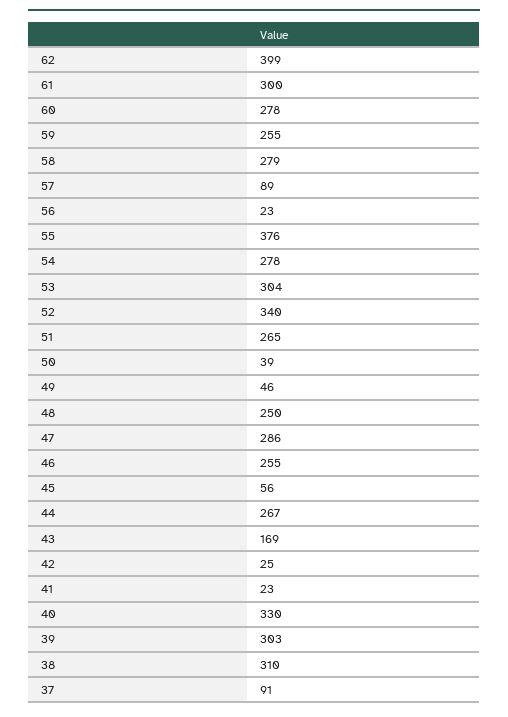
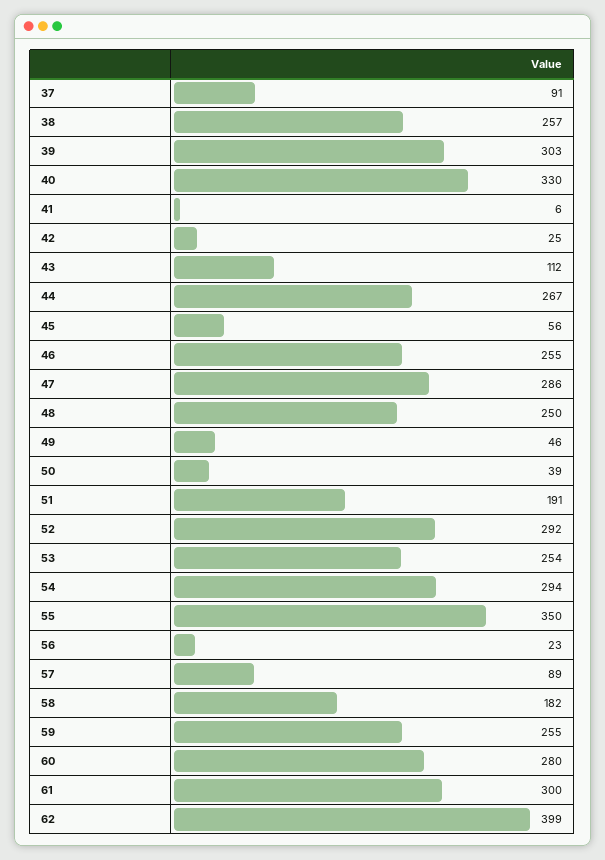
  {
    "62": 399,
    "61": 300,
-   "60": 278,
+   "60": 280,
    "59": 255,
-   "58": 279,
+   "58": 182,
    "57": 89,
    "56": 23,
-   "55": 376,
+   "55": 350,
-   "54": 278,
+   "54": 294,
-   "53": 304,
+   "53": 254,
-   "52": 340,
+   "52": 292,
-   "51": 265,
+   "51": 191,
    "50": 39,
    "49": 46,
    "48": 250,
    "47": 286,
    "46": 255,
    "45": 56,
    "44": 267,
-   "43": 169,
+   "43": 112,
    "42": 25,
-   "41": 23,
+   "41": 6,
    "40": 330,
    "39": 303,
-   "38": 310,
+   "38": 257,
    "37": 91
  }

